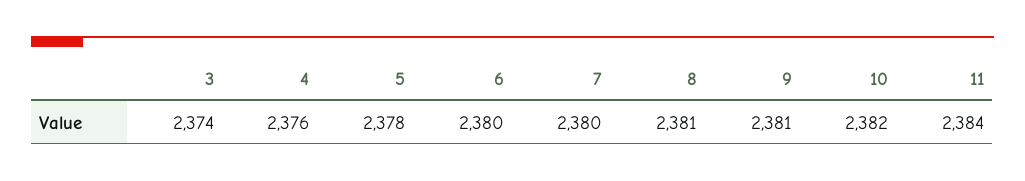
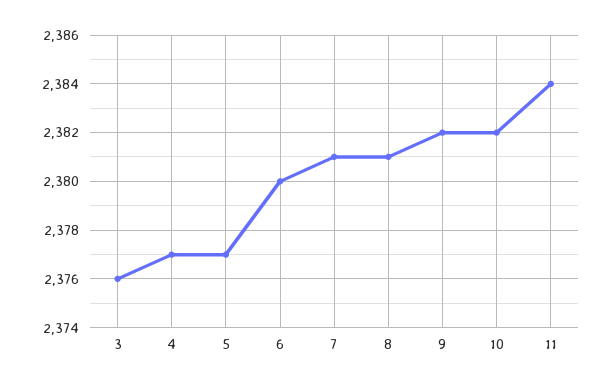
  {
-   "3": 2374,
+   "3": 2376,
-   "4": 2376,
+   "4": 2377,
-   "5": 2378,
+   "5": 2377,
    "6": 2380,
-   "7": 2380,
+   "7": 2381,
    "8": 2381,
-   "9": 2381,
+   "9": 2382,
    "10": 2382,
    "11": 2384
  }

